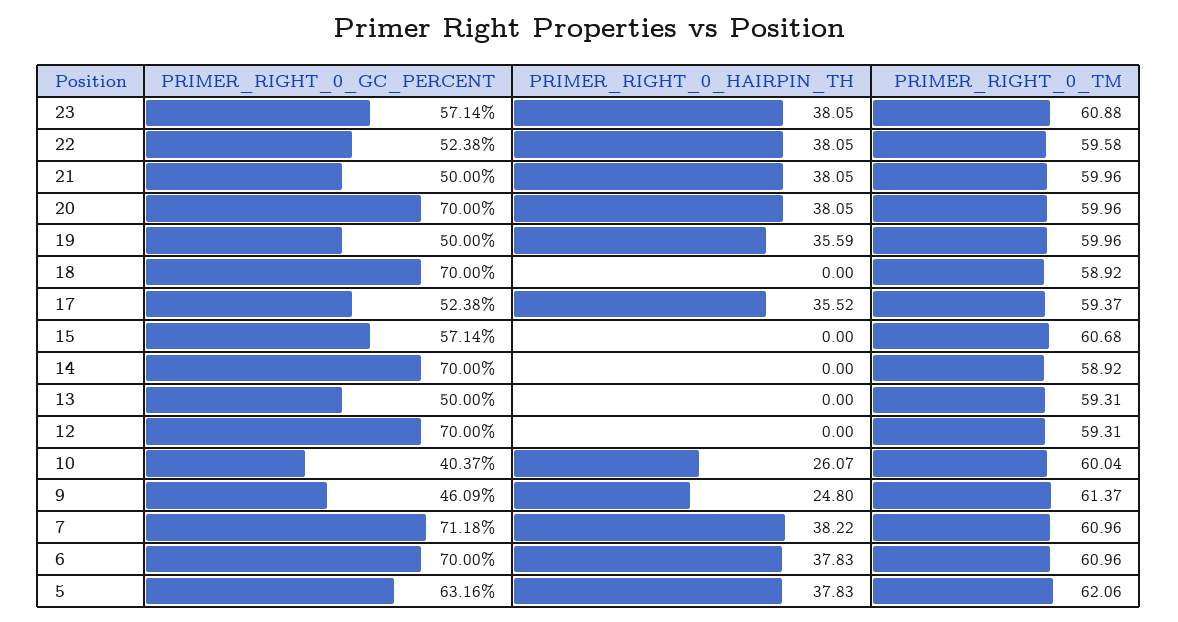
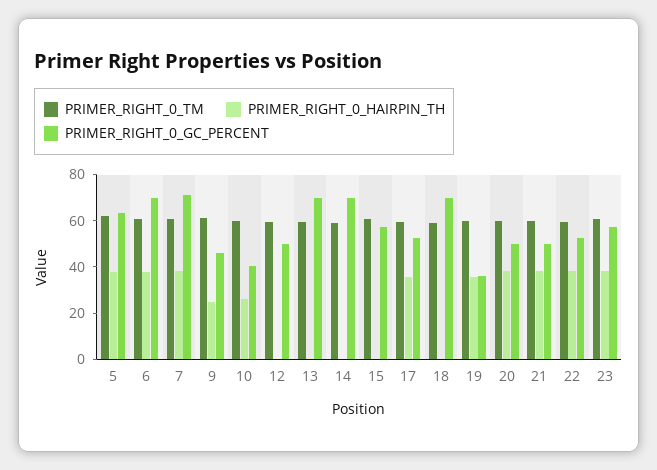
  {
    "PRIMER_RIGHT_0_GC_PERCENT": {
      "23": 57.14,
      "22": 52.38,
      "21": 50,
-     "20": 70,
+     "20": 50,
-     "19": 50,
+     "19": 35,
      "18": 70,
      "17": 52.38,
      "15": 57.14,
      "14": 70,
-     "13": 50,
+     "13": 70,
-     "12": 70,
+     "12": 50,
      "10": 40.37,
      "9": 46.09,
      "7": 71.18,
      "6": 70,
      "5": 63.16
    },
    "PRIMER_RIGHT_0_HAIRPIN_TH": {
      "23": 38.05,
      "22": 38.05,
      "21": 38.05,
      "20": 38.05,
      "19": 35.59,
      "18": 0,
      "17": 35.52,
      "15": 0,
      "14": 0,
      "13": 0,
      "12": 0,
      "10": 26.07,
      "9": 24.8,
      "7": 38.22,
      "6": 37.83,
      "5": 37.83
    },
    "PRIMER_RIGHT_0_TM": {
      "23": 60.88,
      "22": 59.58,
      "21": 59.96,
      "20": 59.96,
      "19": 59.96,
      "18": 58.92,
      "17": 59.37,
      "15": 60.68,
      "14": 58.92,
      "13": 59.31,
      "12": 59.31,
      "10": 60.04,
      "9": 61.37,
      "7": 60.96,
      "6": 60.96,
      "5": 62.06
    }
  }

